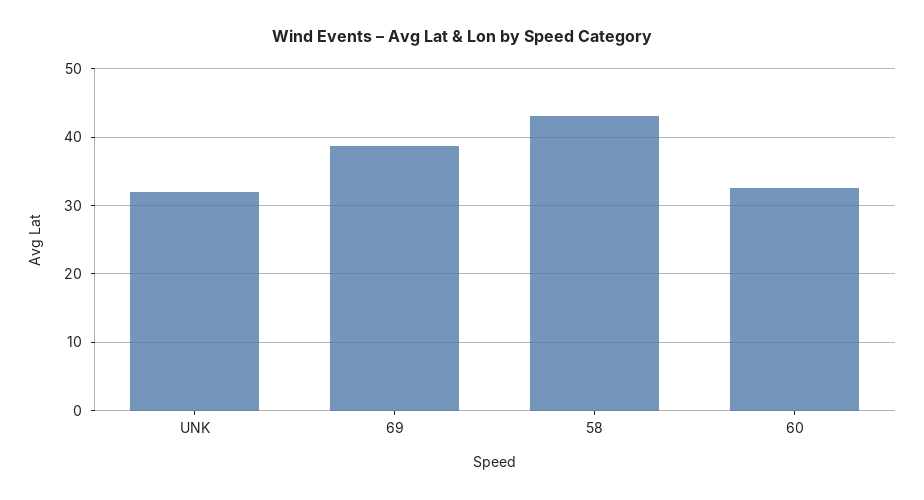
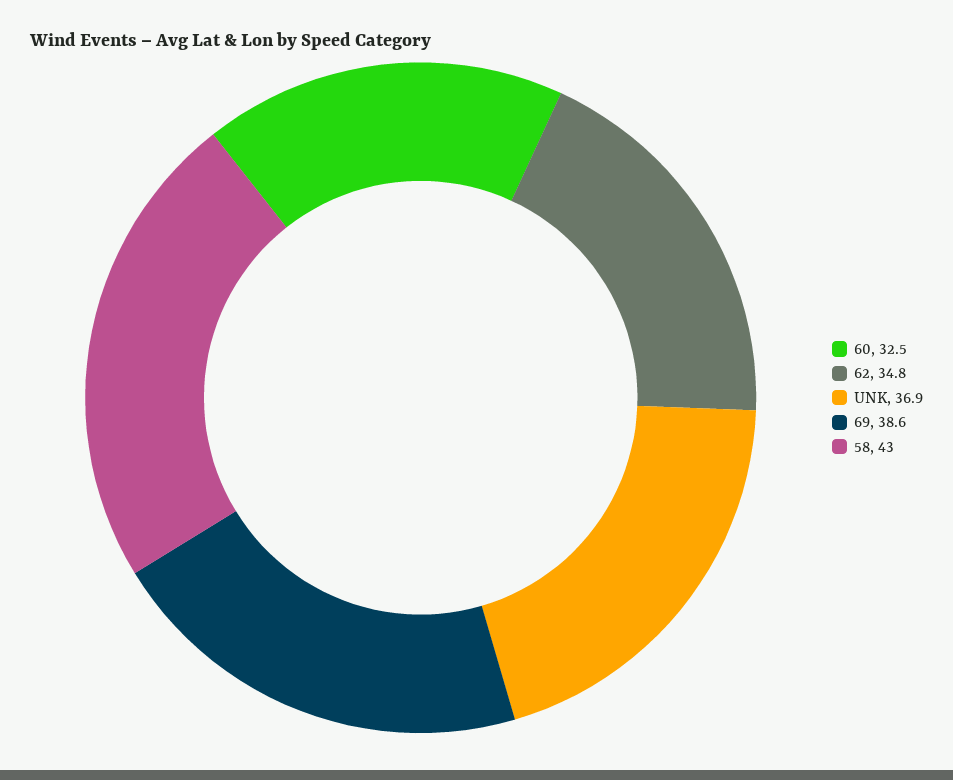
  {
-   "UNK": 32,
+   "UNK": 36.9,
    "69": 38.6,
    "58": 43,
-   "60": 32.5
+   "60": 32.5,
+   "62": 34.8
  }

